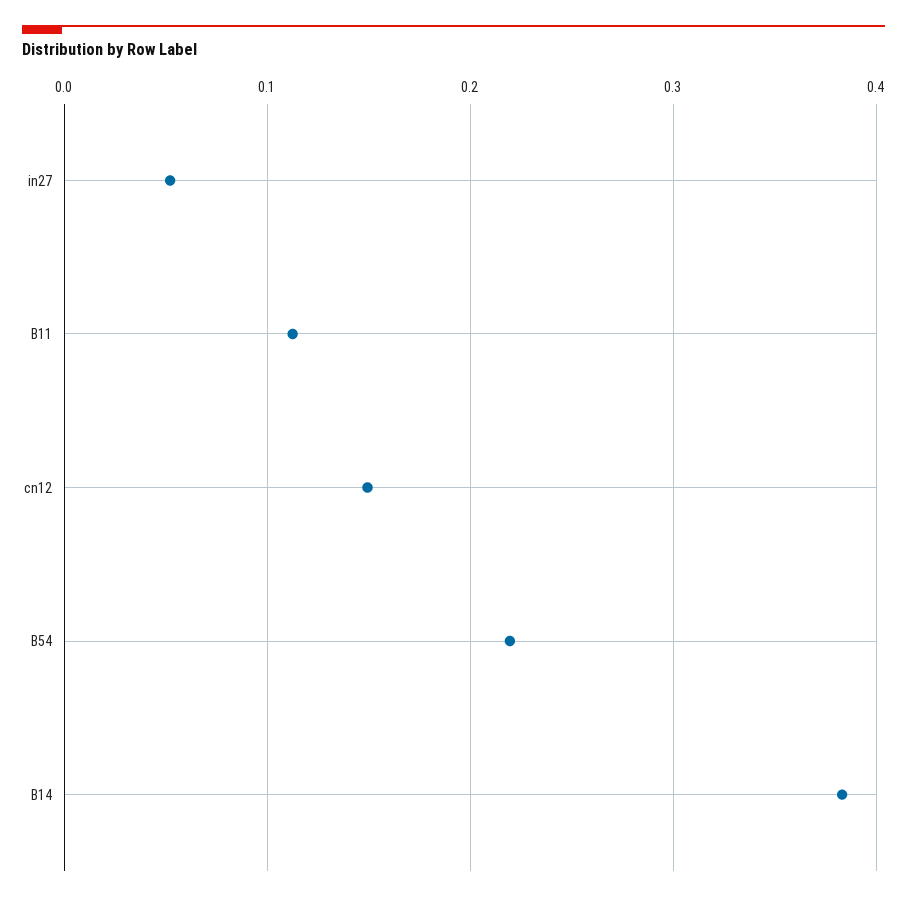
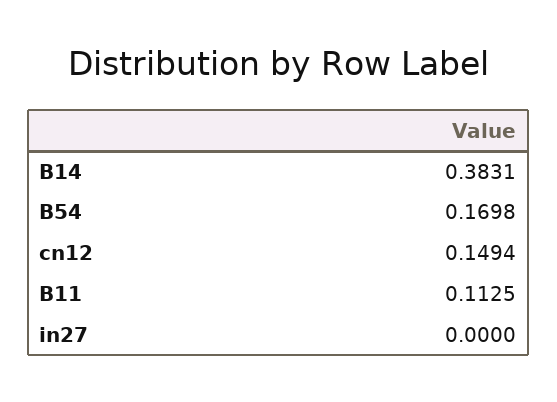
  {
-   "in27": 0.05,
+   "in27": 0,
    "B11": 0.1125,
    "cn12": 0.1494,
-   "B54": 0.22,
+   "B54": 0.1698,
    "B14": 0.3831
  }

